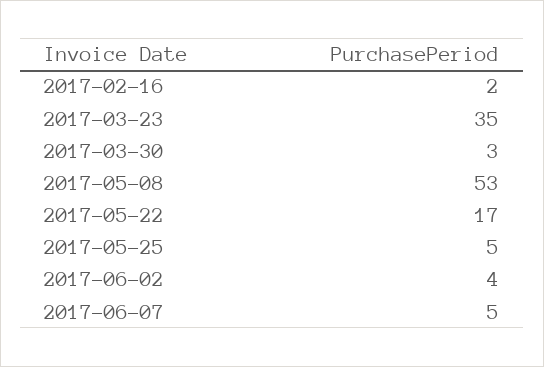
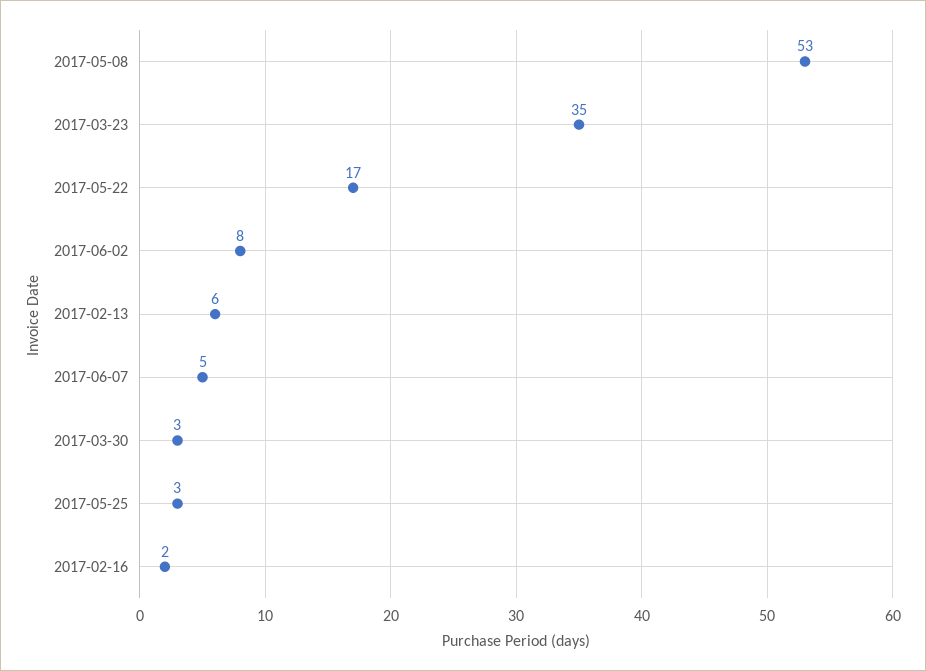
  {
    "2017-02-16": 2,
    "2017-03-23": 35,
    "2017-03-30": 3,
    "2017-05-08": 53,
    "2017-05-22": 17,
-   "2017-05-25": 5,
+   "2017-05-25": 3,
-   "2017-06-02": 4,
+   "2017-06-02": 8,
-   "2017-06-07": 5
+   "2017-06-07": 5,
+   "2017-02-13": 6
  }

